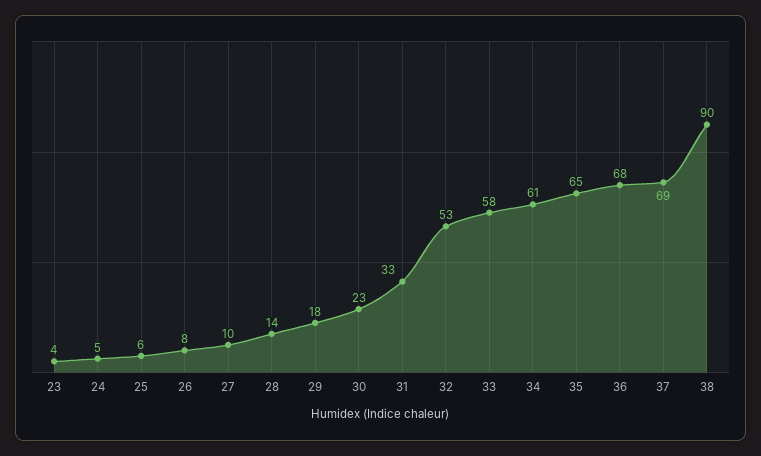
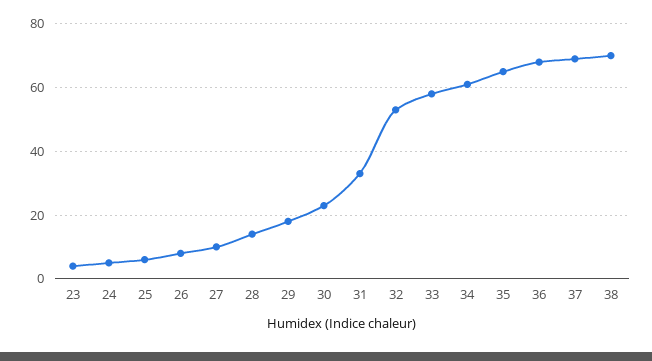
  {
    "23": 4,
    "24": 5,
    "25": 6,
    "26": 8,
    "27": 10,
    "28": 14,
    "29": 18,
    "30": 23,
    "31": 33,
    "32": 53,
    "33": 58,
    "34": 61,
    "35": 65,
    "36": 68,
    "37": 69,
-   "38": 90
+   "38": 70
  }

